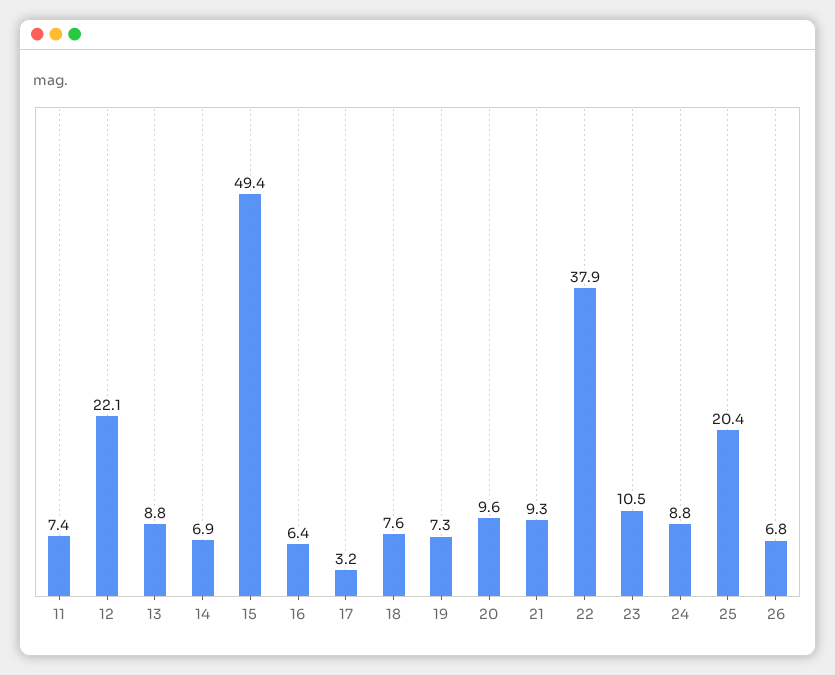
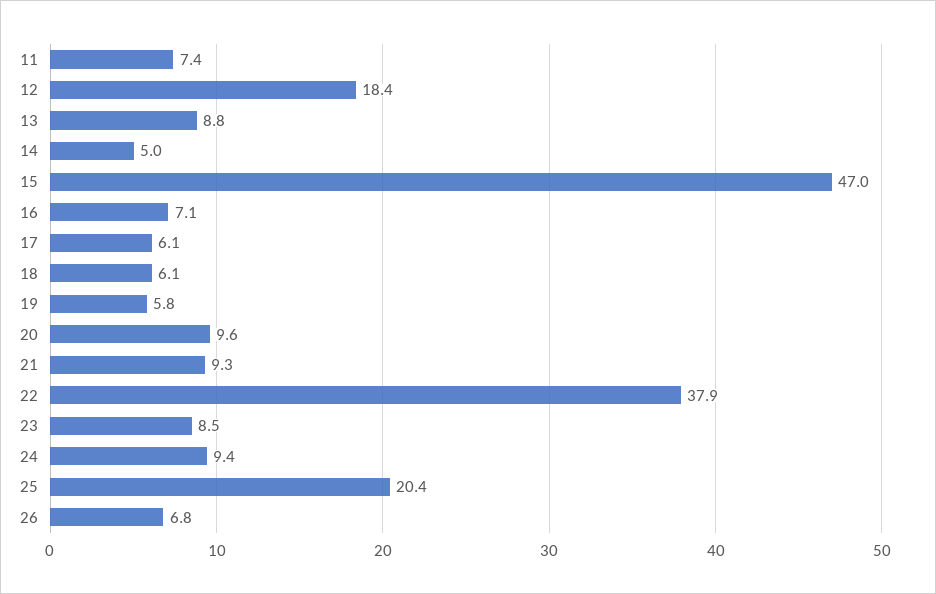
  {
    "11": 7.4,
-   "12": 22.1,
+   "12": 18.4,
    "13": 8.8,
-   "14": 6.9,
+   "14": 5,
-   "15": 49.4,
+   "15": 47,
-   "16": 6.4,
+   "16": 7.1,
-   "17": 3.2,
+   "17": 6.1,
-   "18": 7.6,
+   "18": 6.1,
-   "19": 7.3,
+   "19": 5.8,
    "20": 9.6,
    "21": 9.3,
    "22": 37.9,
-   "23": 10.5,
+   "23": 8.5,
-   "24": 8.8,
+   "24": 9.4,
    "25": 20.4,
    "26": 6.8
  }

